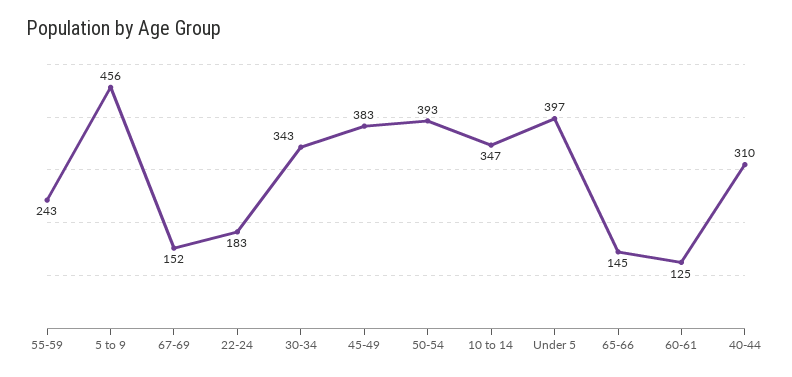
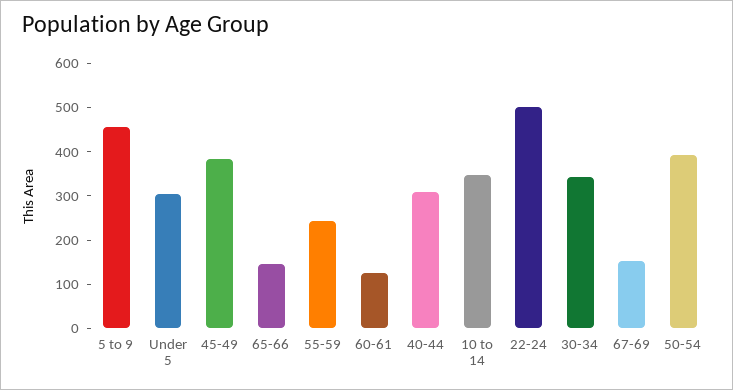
  {
    "55-59": 243,
    "5 to 9": 456,
    "67-69": 152,
-   "22-24": 183,
+   "22-24": 500,
    "30-34": 343,
    "45-49": 383,
    "50-54": 393,
    "10 to 14": 347,
-   "Under 5": 397,
+   "Under 5": 300,
    "65-66": 145,
    "60-61": 125,
    "40-44": 310
  }

